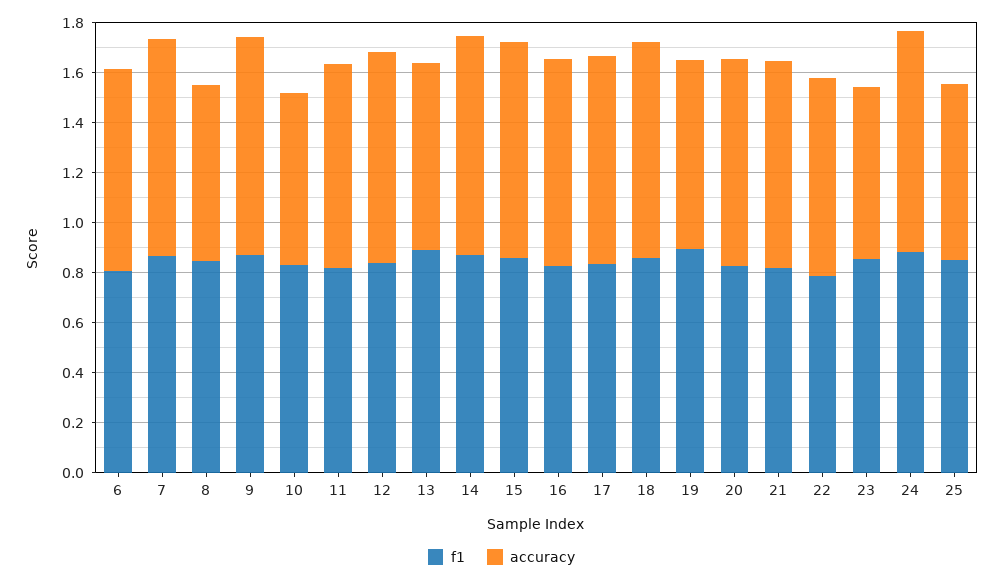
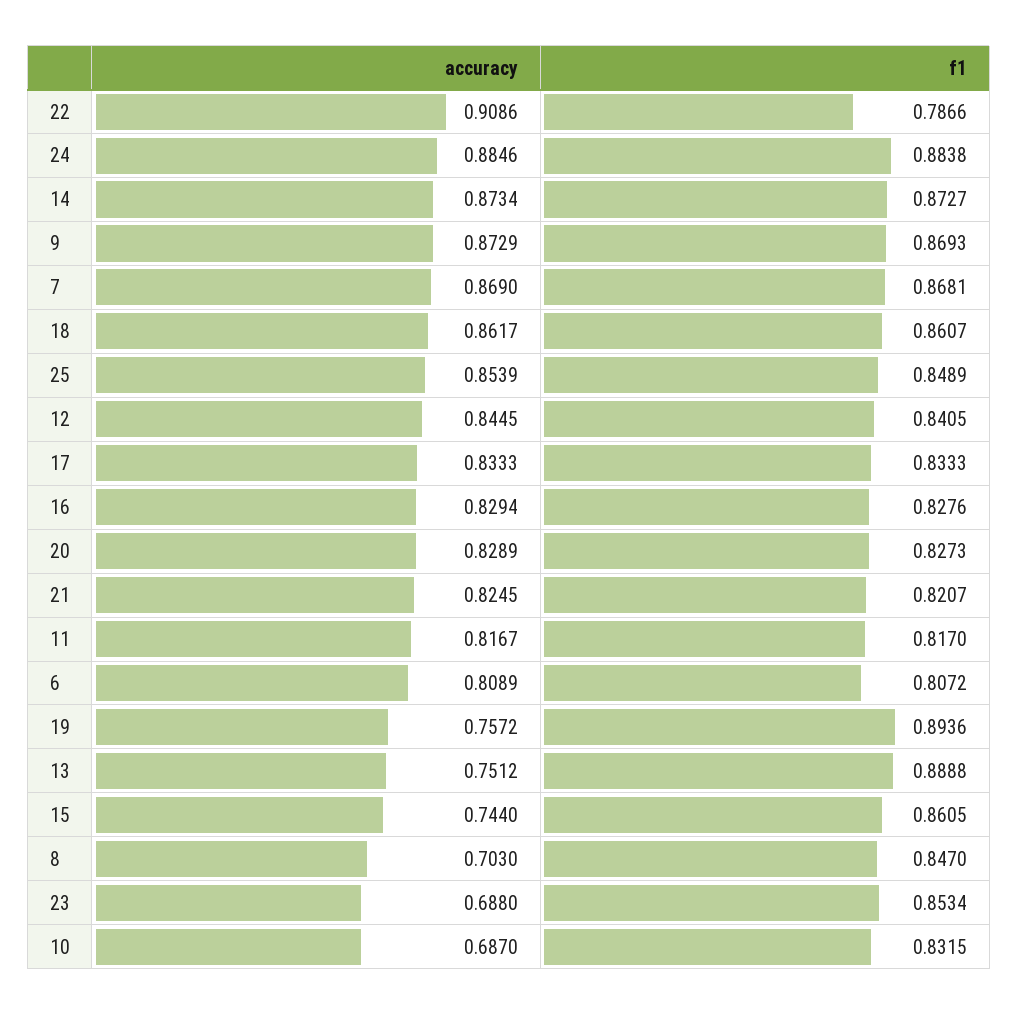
  {
    "f1": {
      "6": 0.8072,
      "7": 0.8681,
      "8": 0.847,
      "9": 0.8693,
      "10": 0.8315,
      "11": 0.817,
      "12": 0.8405,
      "13": 0.8888,
      "14": 0.8727,
      "15": 0.8605,
      "16": 0.8276,
      "17": 0.8333,
      "18": 0.8607,
      "19": 0.8936,
      "20": 0.8273,
      "21": 0.8207,
      "22": 0.7866,
      "23": 0.8534,
      "24": 0.8838,
      "25": 0.8489
    },
    "accuracy": {
      "6": 0.8089,
      "7": 0.869,
      "8": 0.703,
      "9": 0.8729,
      "10": 0.687,
      "11": 0.8167,
      "12": 0.8445,
      "13": 0.7512,
      "14": 0.8734,
-     "15": 0.85,
+     "15": 0.744,
      "16": 0.8294,
      "17": 0.8333,
      "18": 0.8617,
      "19": 0.7572,
      "20": 0.8289,
      "21": 0.8245,
-     "22": 0.8,
+     "22": 0.9086,
      "23": 0.688,
      "24": 0.8846,
-     "25": 0.7
+     "25": 0.8539
    }
  }

